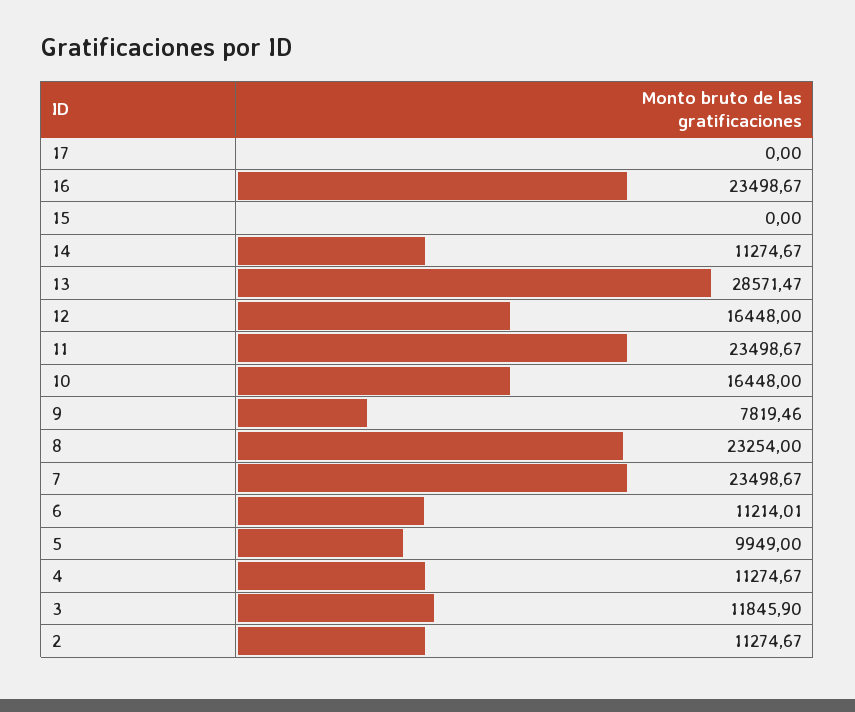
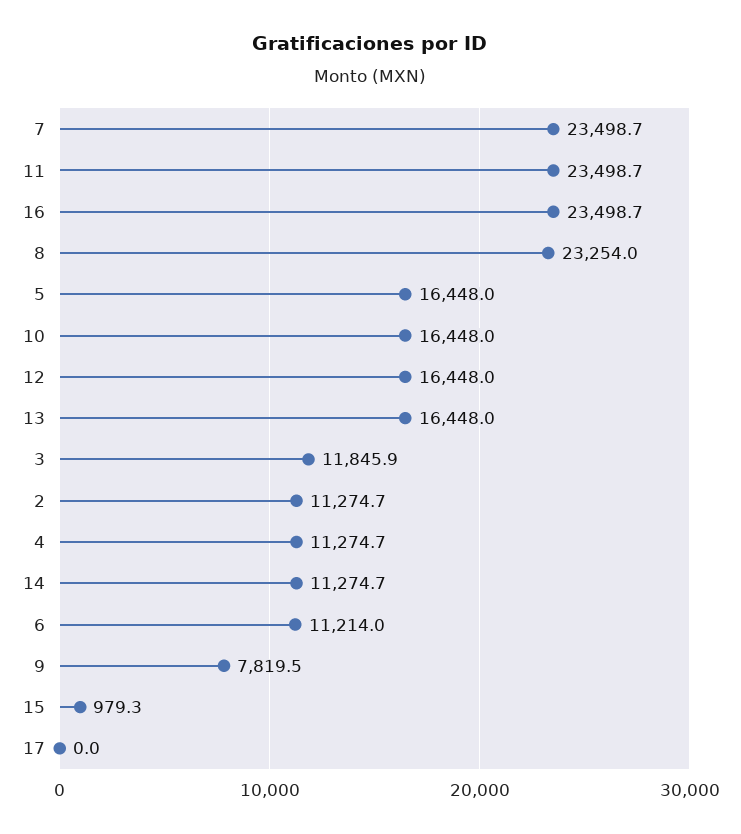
  {
    "17": 0,
    "16": 23498.67,
-   "15": 0,
+   "15": 979.3,
    "14": 11274.67,
-   "13": 28571.47,
+   "13": 16448,
    "12": 16448,
    "11": 23498.67,
    "10": 16448,
    "9": 7819.46,
    "8": 23254,
    "7": 23498.67,
    "6": 11214.01,
-   "5": 9949,
+   "5": 16448,
    "4": 11274.67,
    "3": 11845.9,
    "2": 11274.67
  }

